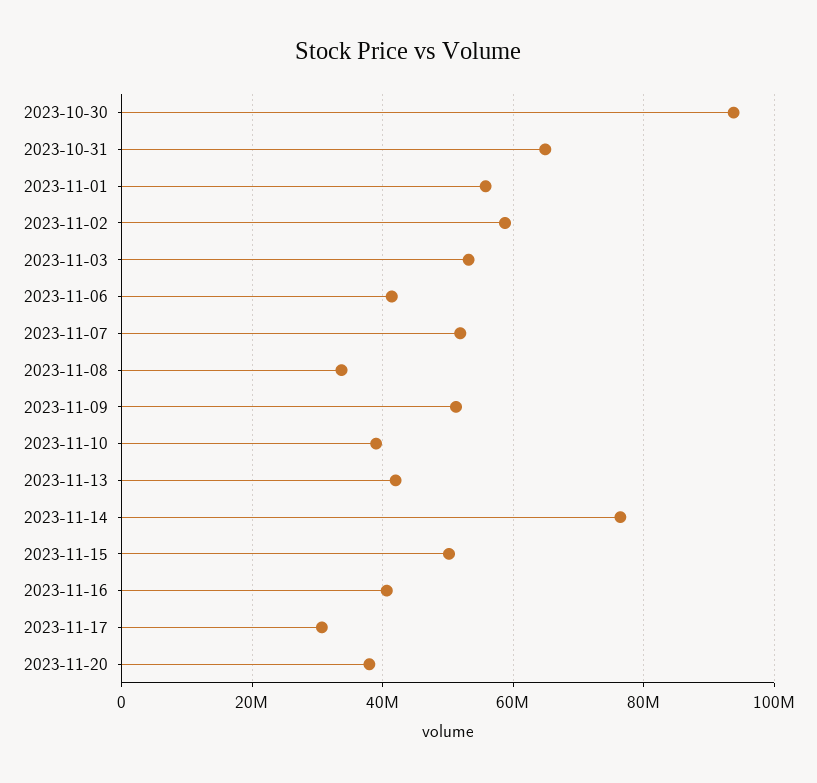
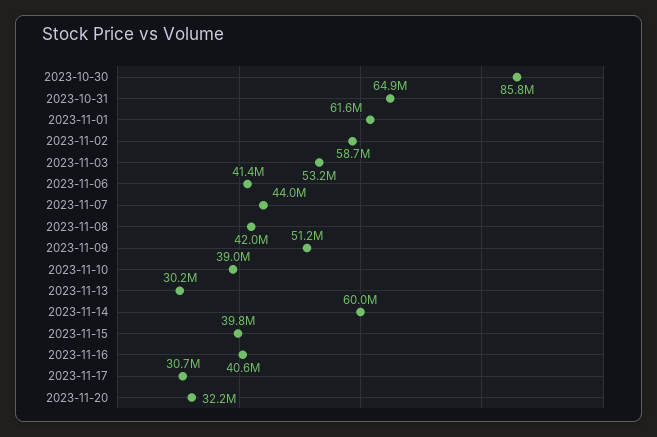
  {
-   "2023-10-30": 94000000,
+   "2023-10-30": 85800000,
    "2023-10-31": 64900000,
-   "2023-11-01": 56000000,
+   "2023-11-01": 61600000,
    "2023-11-02": 58700000,
    "2023-11-03": 53200000,
    "2023-11-06": 41400000,
-   "2023-11-07": 52000000,
+   "2023-11-07": 44000000,
-   "2023-11-08": 34000000,
+   "2023-11-08": 42000000,
    "2023-11-09": 51200000,
    "2023-11-10": 39000000,
-   "2023-11-13": 42000000,
+   "2023-11-13": 30200000,
-   "2023-11-14": 76000000,
+   "2023-11-14": 60000000,
-   "2023-11-15": 50000000,
+   "2023-11-15": 39800000,
    "2023-11-16": 40600000,
    "2023-11-17": 30700000,
-   "2023-11-20": 38000000
+   "2023-11-20": 32200000
  }

